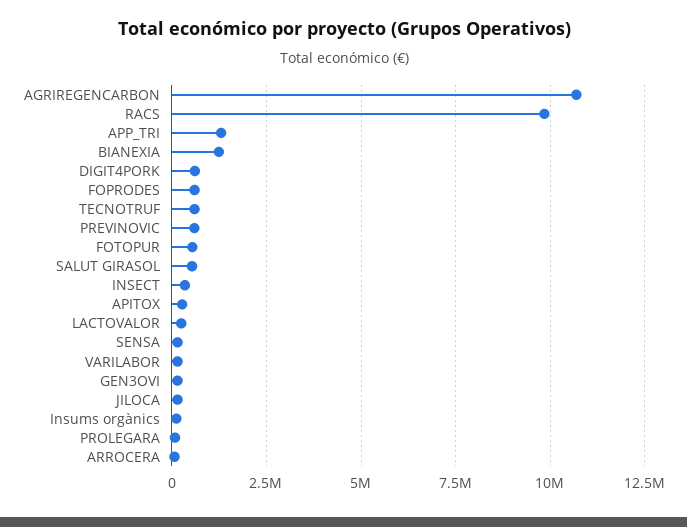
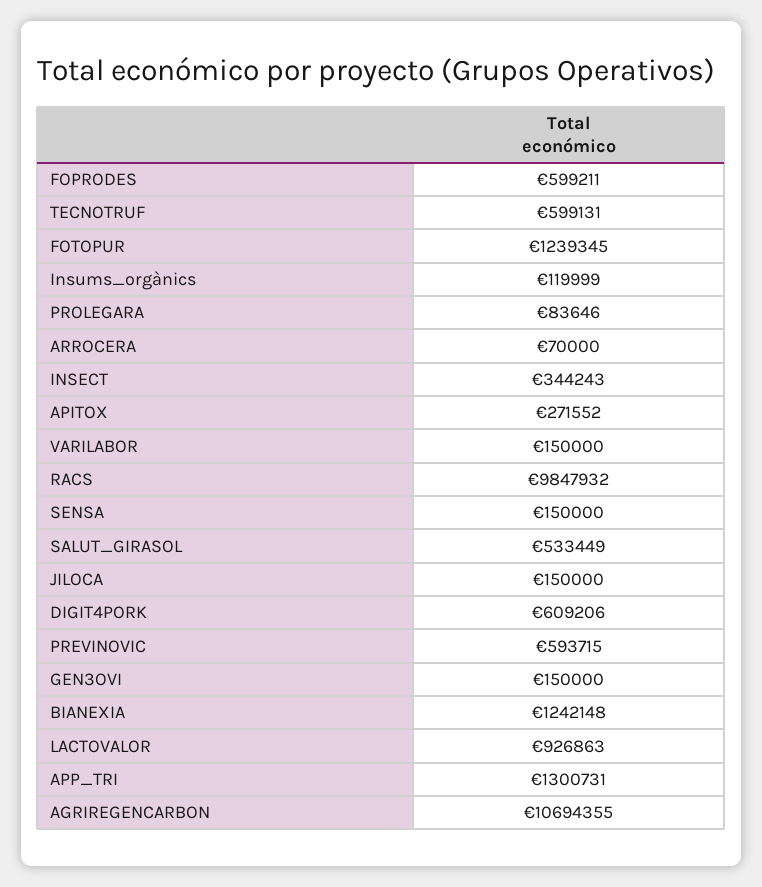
  {
    "AGRIREGENCARBON": 10694355,
    "RACS": 9847932,
    "APP_TRI": 1300731,
    "BIANEXIA": 1242148,
    "DIGIT4PORK": 609206,
    "FOPRODES": 599211,
    "TECNOTRUF": 599131,
    "PREVINOVIC": 593715,
-   "FOTOPUR": 500000,
+   "FOTOPUR": 1239345,
    "SALUT GIRASOL": 533449,
    "INSECT": 344243,
    "APITOX": 271552,
-   "LACTOVALOR": 250000,
+   "LACTOVALOR": 926863,
    "SENSA": 150000,
    "VARILABOR": 150000,
    "GEN3OVI": 150000,
    "JILOCA": 150000,
    "Insums orgànics": 119999,
    "PROLEGARA": 83646,
    "ARROCERA": 70000
  }

